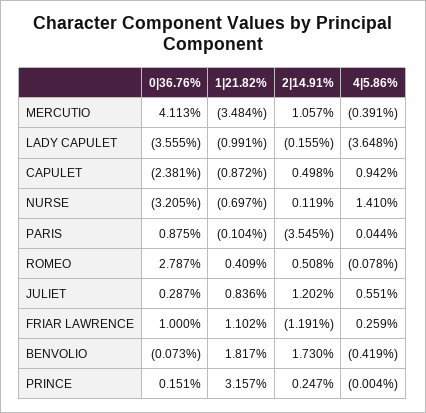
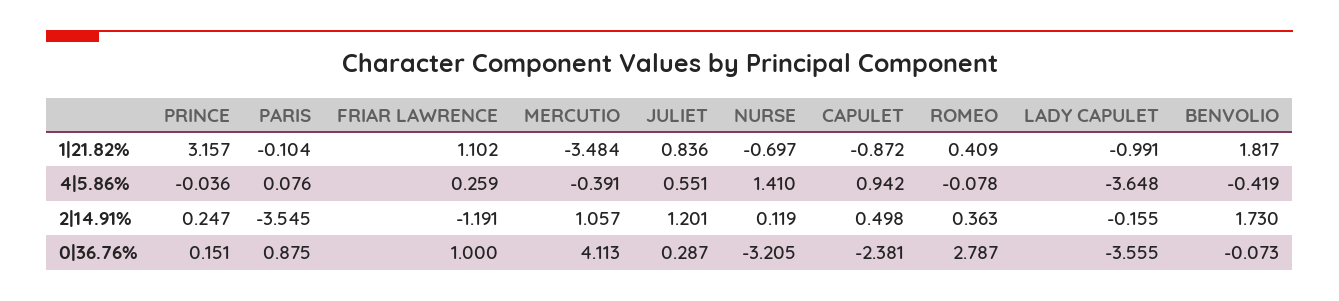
  {
    "0|36.76%": {
      "MERCUTIO": 4.113,
      "LADY CAPULET": -3.555,
      "CAPULET": -2.381,
      "NURSE": -3.205,
      "PARIS": 0.875,
      "ROMEO": 2.787,
      "JULIET": 0.287,
      "FRIAR LAWRENCE": 1,
      "BENVOLIO": -0.073,
      "PRINCE": 0.151
    },
    "1|21.82%": {
      "MERCUTIO": -3.484,
      "LADY CAPULET": -0.991,
      "CAPULET": -0.872,
      "NURSE": -0.697,
      "PARIS": -0.104,
      "ROMEO": 0.409,
      "JULIET": 0.836,
      "FRIAR LAWRENCE": 1.102,
      "BENVOLIO": 1.817,
      "PRINCE": 3.157
    },
    "2|14.91%": {
      "MERCUTIO": 1.057,
      "LADY CAPULET": -0.155,
      "CAPULET": 0.498,
      "NURSE": 0.119,
      "PARIS": -3.545,
-     "ROMEO": 0.508,
+     "ROMEO": 0.363,
-     "JULIET": 1.202,
+     "JULIET": 1.201,
      "FRIAR LAWRENCE": -1.191,
      "BENVOLIO": 1.73,
      "PRINCE": 0.247
    },
    "4|5.86%": {
      "MERCUTIO": -0.391,
      "LADY CAPULET": -3.648,
      "CAPULET": 0.942,
      "NURSE": 1.41,
-     "PARIS": 0.044,
+     "PARIS": 0.076,
      "ROMEO": -0.078,
      "JULIET": 0.551,
      "FRIAR LAWRENCE": 0.259,
      "BENVOLIO": -0.419,
-     "PRINCE": -0.004
+     "PRINCE": -0.036
    }
  }

